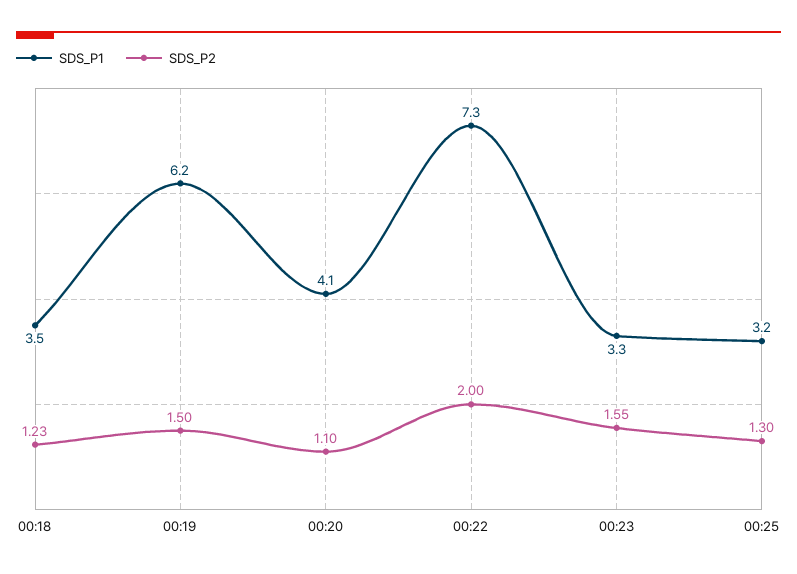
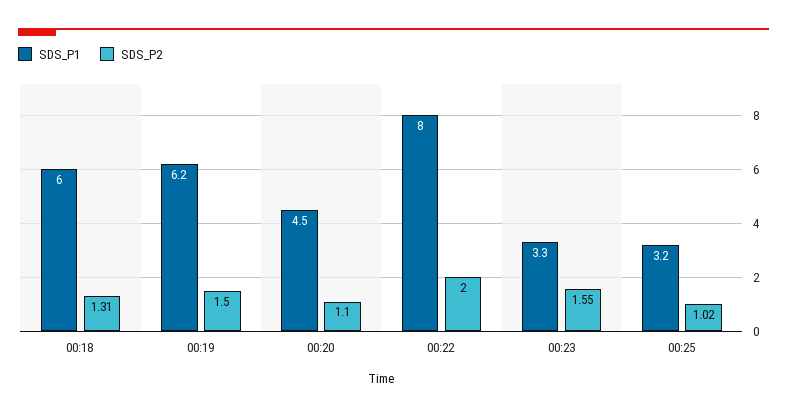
  {
    "SDS_P1": {
-     "00:18": 3.5,
+     "00:18": 6,
      "00:19": 6.2,
-     "00:20": 4.1,
+     "00:20": 4.5,
-     "00:22": 7.3,
+     "00:22": 8,
      "00:23": 3.3,
      "00:25": 3.2
    },
    "SDS_P2": {
-     "00:18": 1.23,
+     "00:18": 1.31,
      "00:19": 1.5,
      "00:20": 1.1,
      "00:22": 2,
      "00:23": 1.55,
-     "00:25": 1.3
+     "00:25": 1.02
    }
  }

